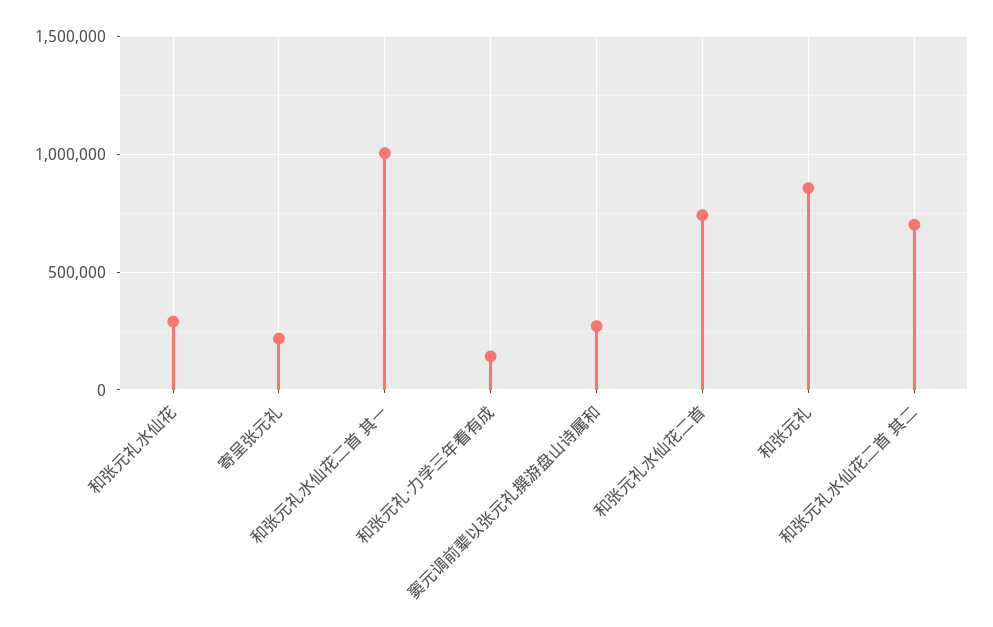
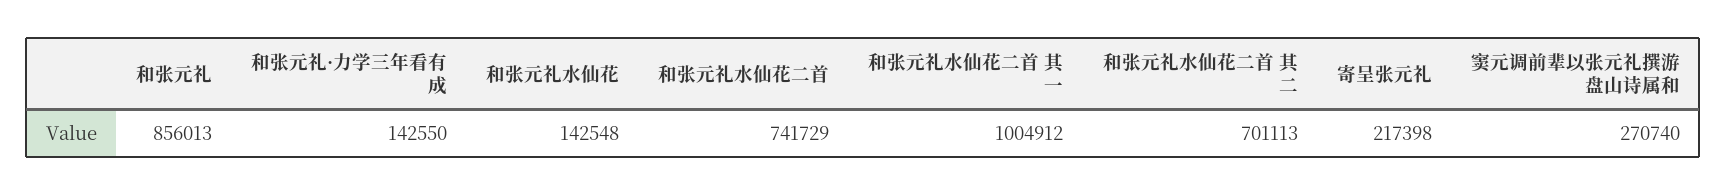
  {
-   "和张元礼水仙花": 300000,
+   "和张元礼水仙花": 142548,
    "寄呈张元礼": 217398,
    "和张元礼水仙花二首 其一": 1004912,
    "和张元礼·力学三年看有成": 142550,
    "窦元调前辈以张元礼撰游盘山诗属和": 270740,
    "和张元礼水仙花二首": 741729,
    "和张元礼": 856013,
    "和张元礼水仙花二首 其二": 701113
  }

